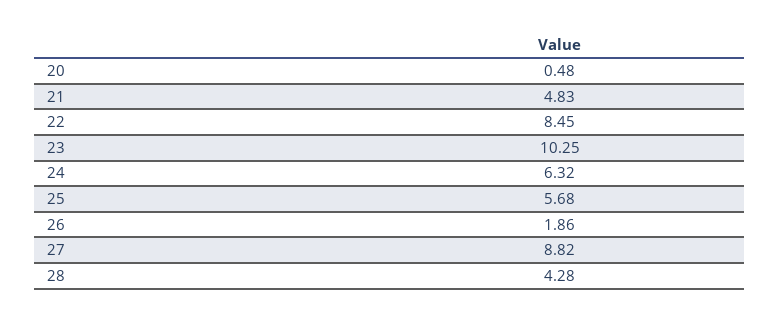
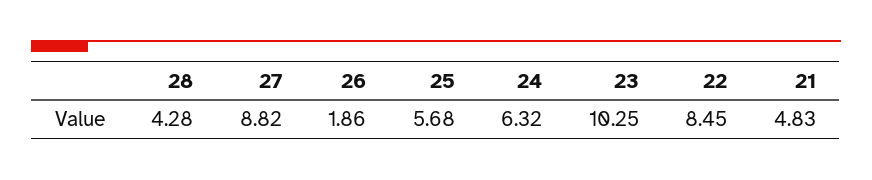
  {
-   "20": 0.48,
    "21": 4.83,
    "22": 8.45,
    "23": 10.25,
    "24": 6.32,
    "25": 5.68,
    "26": 1.86,
    "27": 8.82,
    "28": 4.28
  }

